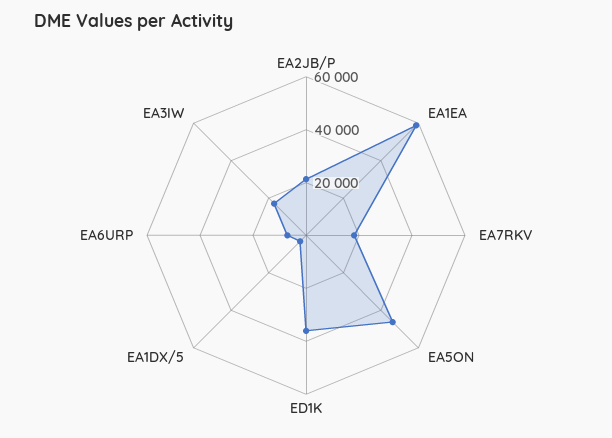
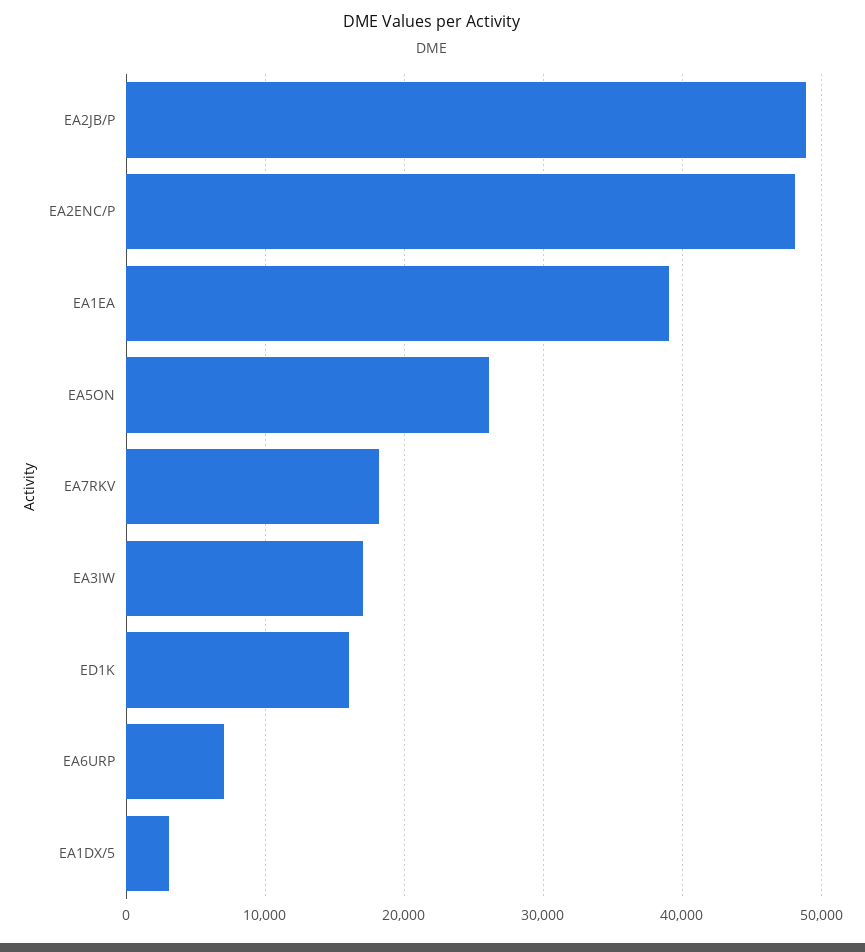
  {
-   "EA2JB/P": 20000,
+   "EA2JB/P": 49000,
-   "EA1EA": 60000,
+   "EA1EA": 39000,
    "EA7RKV": 18000,
-   "EA5ON": 45000,
+   "EA5ON": 26000,
-   "ED1K": 35000,
+   "ED1K": 16000,
    "EA1DX/5": 3000,
    "EA6URP": 7000,
-   "EA3IW": 17000
+   "EA3IW": 17000,
+   "EA2ENC/P": 48000
  }

